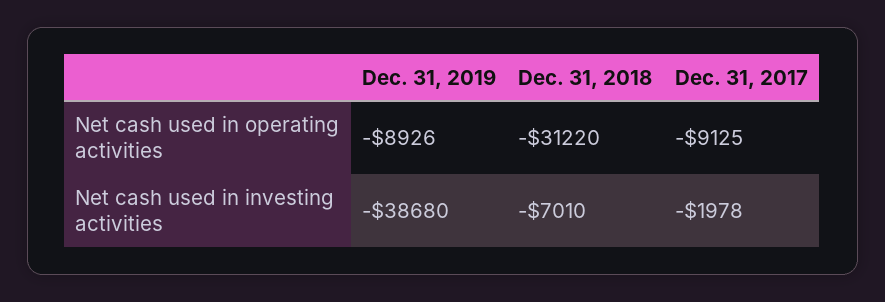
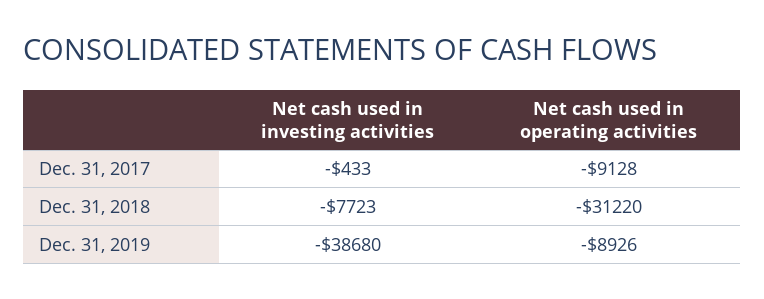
  {
    "Dec. 31, 2019": {
      "Net cash used in operating activities": -8926,
      "Net cash used in investing activities": -38680
    },
    "Dec. 31, 2018": {
      "Net cash used in operating activities": -31220,
-     "Net cash used in investing activities": -7010
+     "Net cash used in investing activities": -7723
    },
    "Dec. 31, 2017": {
-     "Net cash used in operating activities": -9125,
+     "Net cash used in operating activities": -9128,
-     "Net cash used in investing activities": -1978
+     "Net cash used in investing activities": -433
    }
  }

